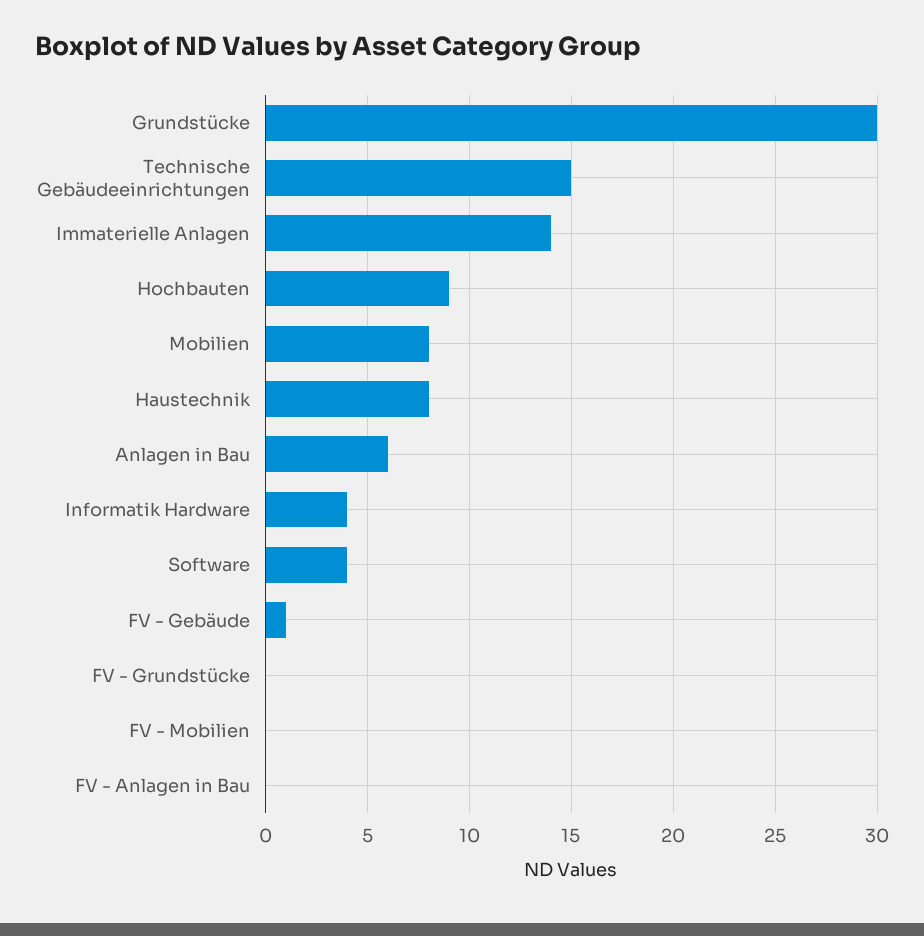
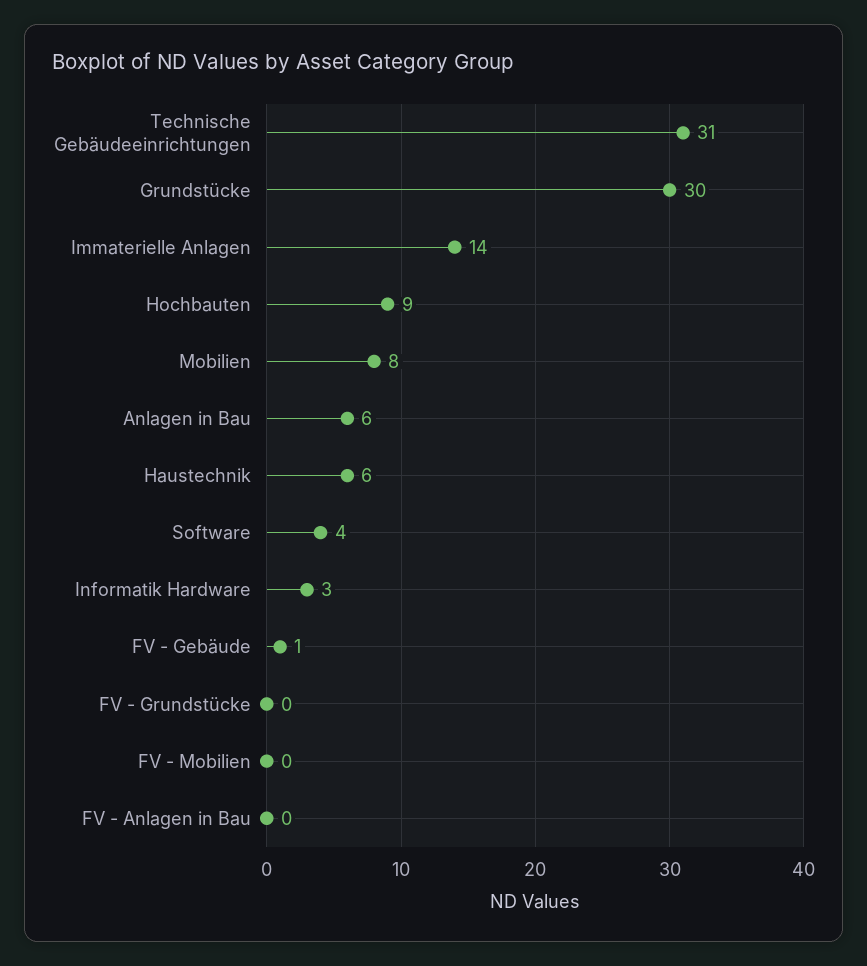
  {
    "Grundstücke": 30,
-   "Technische Gebäudeeinrichtungen": 15,
+   "Technische Gebäudeeinrichtungen": 31,
    "Immaterielle Anlagen": 14,
    "Hochbauten": 9,
    "Mobilien": 8,
-   "Haustechnik": 8,
+   "Haustechnik": 6,
    "Anlagen in Bau": 6,
-   "Informatik Hardware": 4,
+   "Informatik Hardware": 3,
    "Software": 4,
    "FV - Gebäude": 1,
    "FV - Grundstücke": 0,
    "FV - Mobilien": 0,
    "FV - Anlagen in Bau": 0
  }

